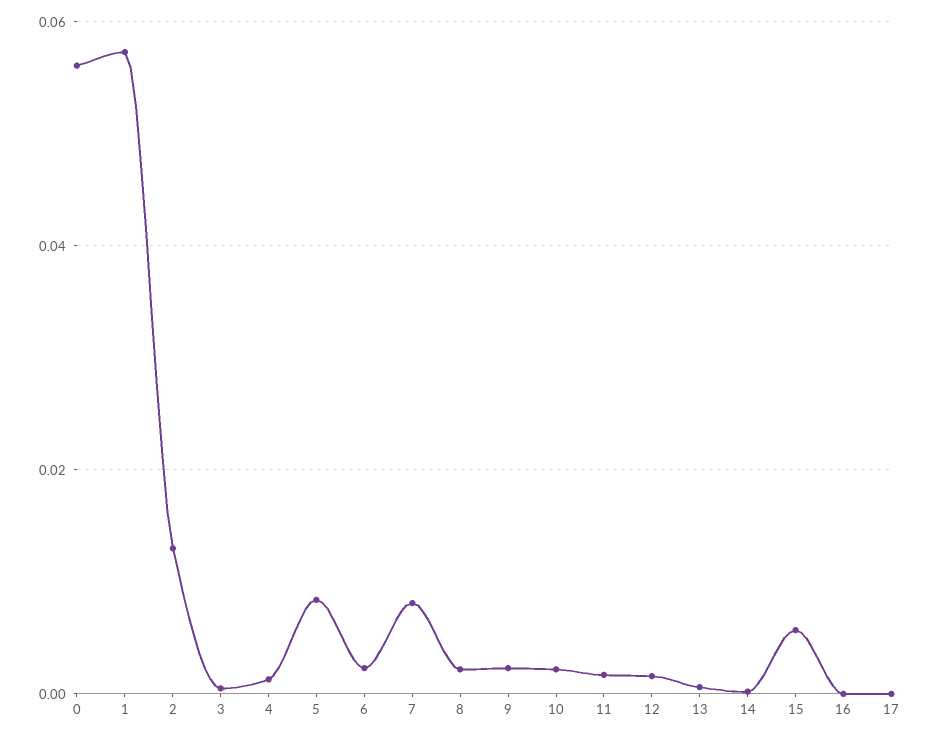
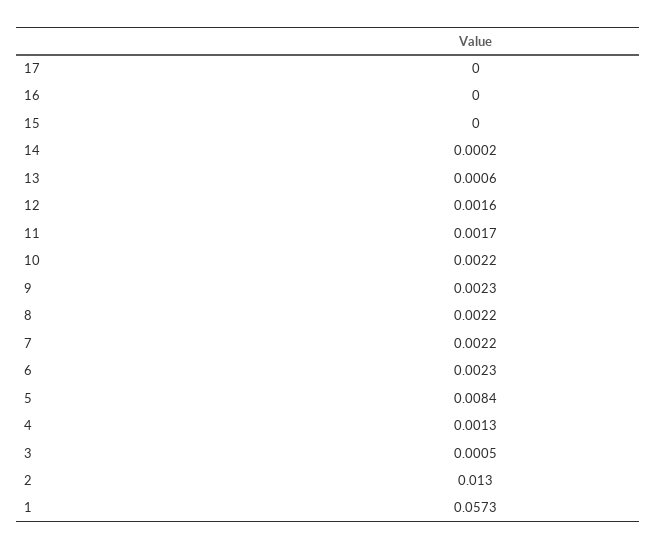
  {
-   "0": 0.056,
    "1": 0.0573,
    "2": 0.013,
    "3": 0.0005,
    "4": 0.0013,
    "5": 0.0084,
    "6": 0.0023,
-   "7": 0.008,
+   "7": 0.0022,
    "8": 0.0022,
    "9": 0.0023,
    "10": 0.0022,
    "11": 0.0017,
    "12": 0.0016,
    "13": 0.0006,
    "14": 0.0002,
-   "15": 0.006,
+   "15": 0,
    "16": 0,
    "17": 0
  }

